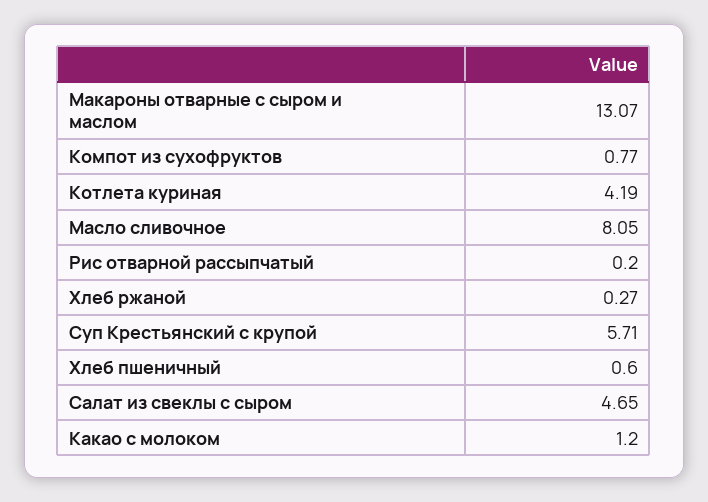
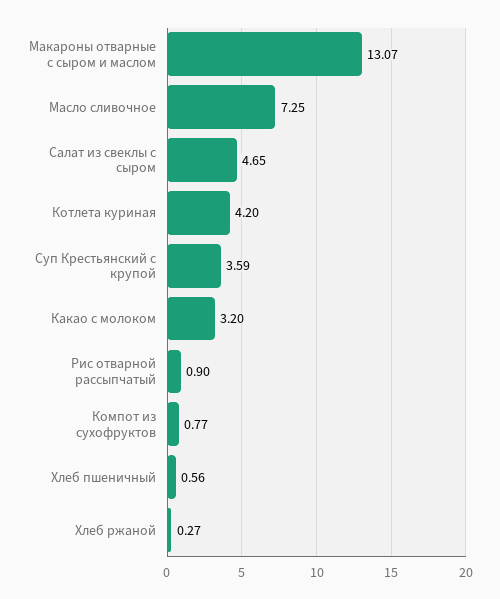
  {
    "Макароны отварные с сыром и маслом": 13.07,
    "Компот из сухофруктов": 0.77,
-   "Котлета куриная": 4.19,
+   "Котлета куриная": 4.2,
-   "Масло сливочное": 8.05,
+   "Масло сливочное": 7.25,
-   "Рис отварной рассыпчатый": 0.2,
+   "Рис отварной рассыпчатый": 0.9,
    "Хлеб ржаной": 0.27,
-   "Суп Крестьянский с крупой": 5.71,
+   "Суп Крестьянский с крупой": 3.59,
-   "Хлеб пшеничный": 0.6,
+   "Хлеб пшеничный": 0.56,
    "Салат из свеклы с сыром": 4.65,
-   "Какао с молоком": 1.2
+   "Какао с молоком": 3.2
  }

